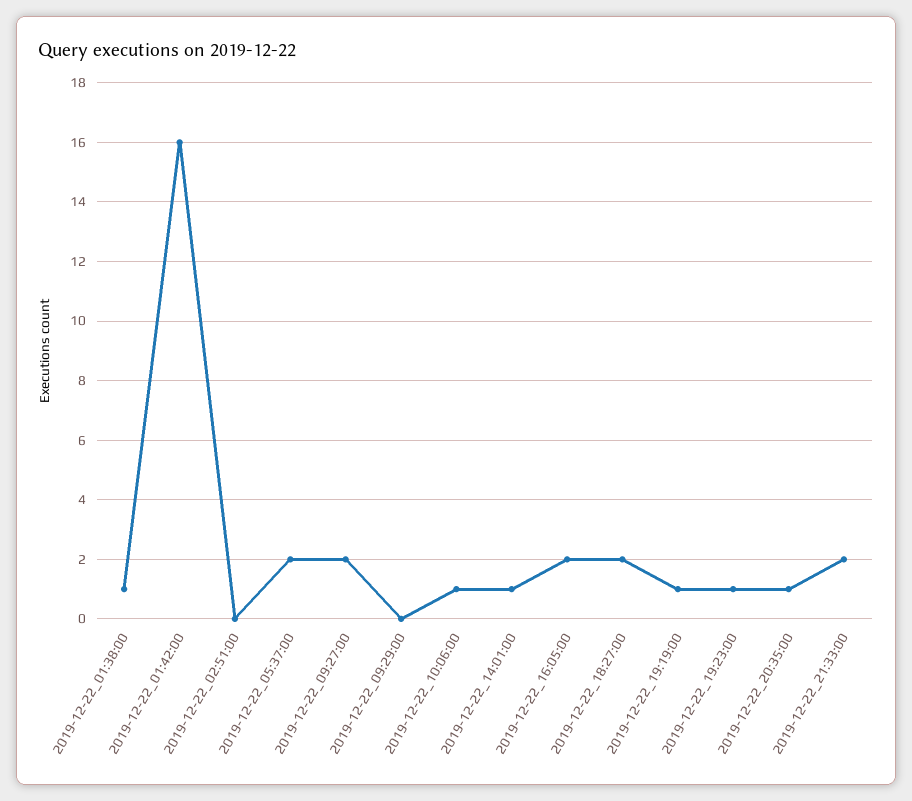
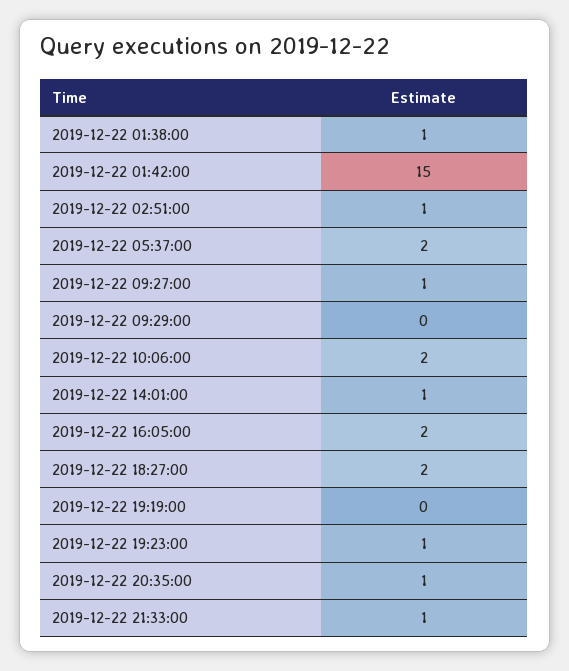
  {
    "2019-12-22_01:38:00": 1,
-   "2019-12-22_01:42:00": 16,
+   "2019-12-22_01:42:00": 15,
-   "2019-12-22_02:51:00": 0,
+   "2019-12-22_02:51:00": 1,
    "2019-12-22_05:37:00": 2,
-   "2019-12-22_09:27:00": 2,
+   "2019-12-22_09:27:00": 1,
    "2019-12-22_09:29:00": 0,
-   "2019-12-22_10:06:00": 1,
+   "2019-12-22_10:06:00": 2,
    "2019-12-22_14:01:00": 1,
    "2019-12-22_16:05:00": 2,
    "2019-12-22_18:27:00": 2,
-   "2019-12-22_19:19:00": 1,
+   "2019-12-22_19:19:00": 0,
    "2019-12-22_19:23:00": 1,
    "2019-12-22_20:35:00": 1,
-   "2019-12-22_21:33:00": 2
+   "2019-12-22_21:33:00": 1
  }

